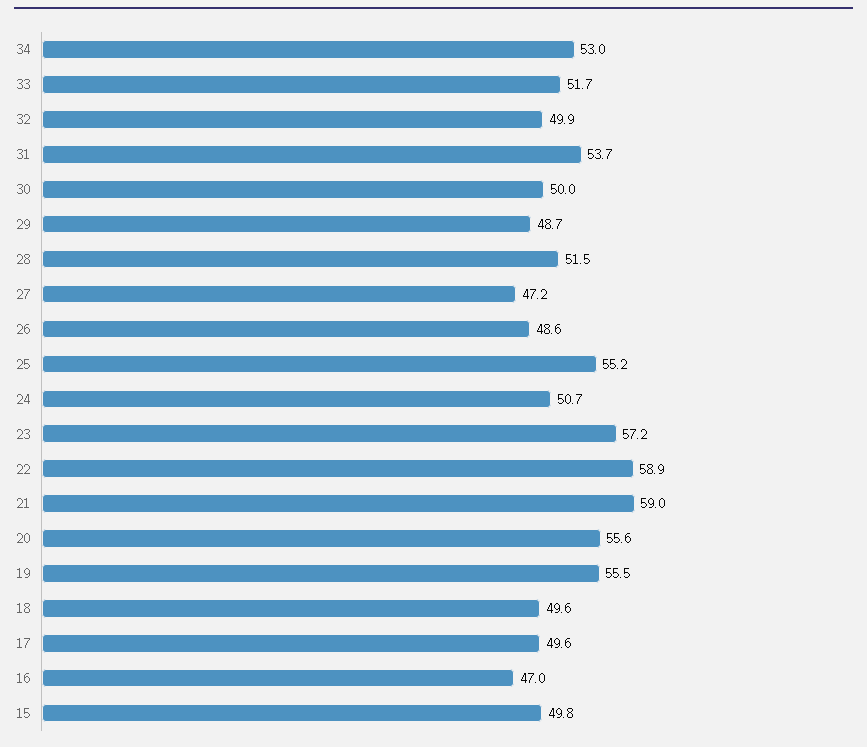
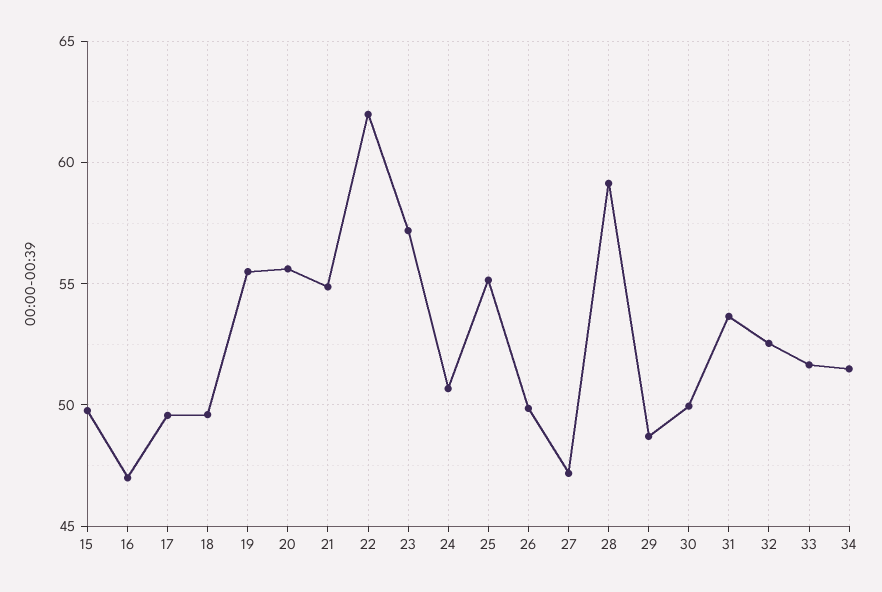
  {
-   "34": 53,
+   "34": 51.5,
    "33": 51.7,
-   "32": 49.9,
+   "32": 52.5,
    "31": 53.7,
    "30": 50,
    "29": 48.7,
-   "28": 51.5,
+   "28": 59,
    "27": 47.2,
-   "26": 48.6,
+   "26": 50,
    "25": 55.2,
    "24": 50.7,
    "23": 57.2,
-   "22": 58.9,
+   "22": 62,
-   "21": 59,
+   "21": 55,
    "20": 55.6,
    "19": 55.5,
    "18": 49.6,
    "17": 49.6,
    "16": 47,
    "15": 49.8
  }

